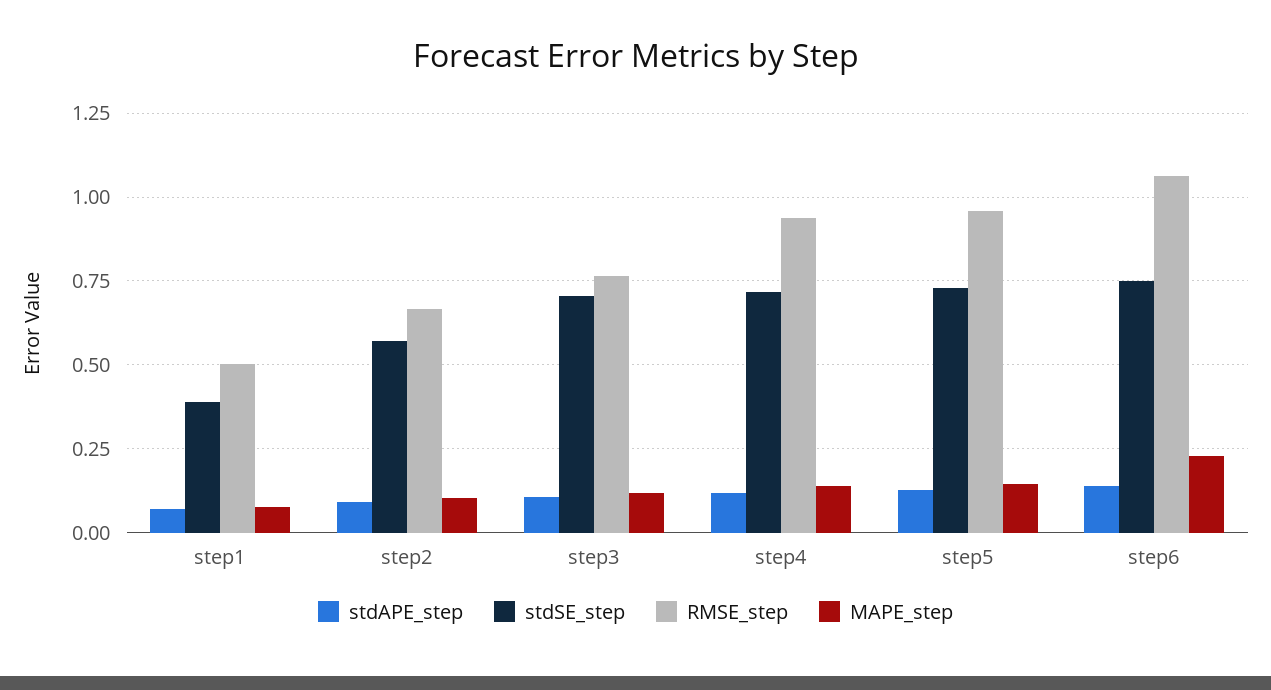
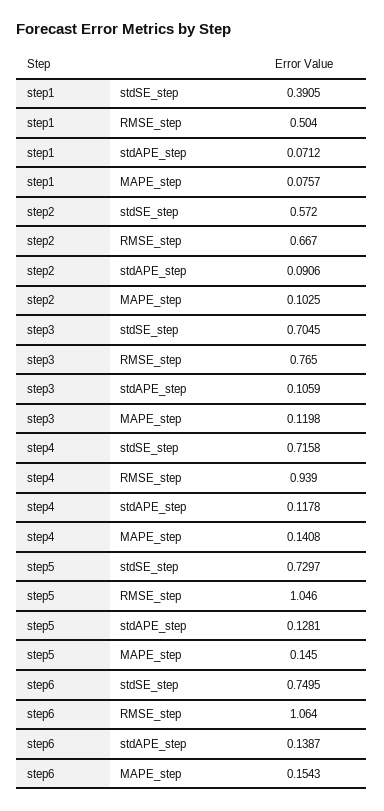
  {
    "stdAPE_step": {
      "step1": 0.0712,
      "step2": 0.0906,
      "step3": 0.1059,
      "step4": 0.1178,
      "step5": 0.1281,
      "step6": 0.1387
    },
    "stdSE_step": {
      "step1": 0.3905,
      "step2": 0.572,
      "step3": 0.7045,
      "step4": 0.7158,
      "step5": 0.7297,
      "step6": 0.7495
    },
    "RMSE_step": {
      "step1": 0.504,
      "step2": 0.667,
      "step3": 0.765,
      "step4": 0.939,
-     "step5": 0.95,
+     "step5": 1.046,
      "step6": 1.064
    },
    "MAPE_step": {
      "step1": 0.0757,
      "step2": 0.1025,
      "step3": 0.1198,
      "step4": 0.1408,
      "step5": 0.145,
-     "step6": 0.225
+     "step6": 0.1543
    }
  }

